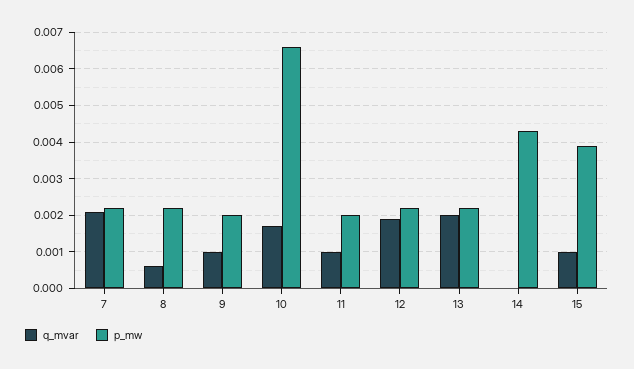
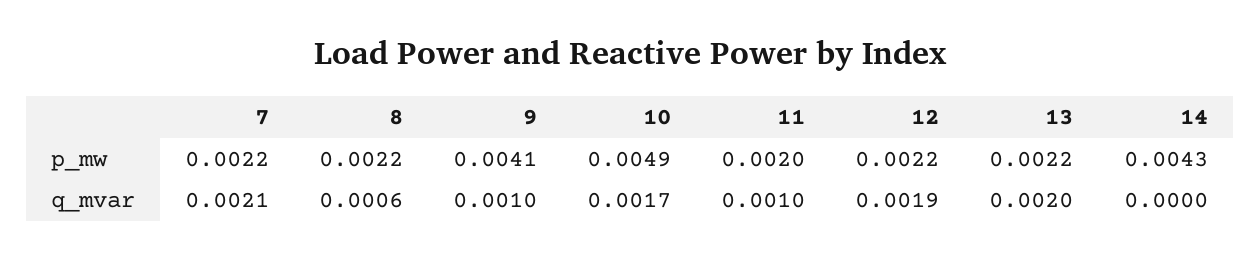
  {
    "q_mvar": {
      "7": 0.0021,
      "8": 0.0006,
      "9": 0.001,
      "10": 0.0017,
      "11": 0.001,
      "12": 0.0019,
      "13": 0.002,
-     "14": 0,
+     "14": 0
-     "15": 0.001
    },
    "p_mw": {
      "7": 0.0022,
      "8": 0.0022,
-     "9": 0.002,
+     "9": 0.0041,
-     "10": 0.0065,
+     "10": 0.0049,
      "11": 0.002,
      "12": 0.0022,
      "13": 0.0022,
-     "14": 0.0043,
+     "14": 0.0043
-     "15": 0.004
    }
  }

